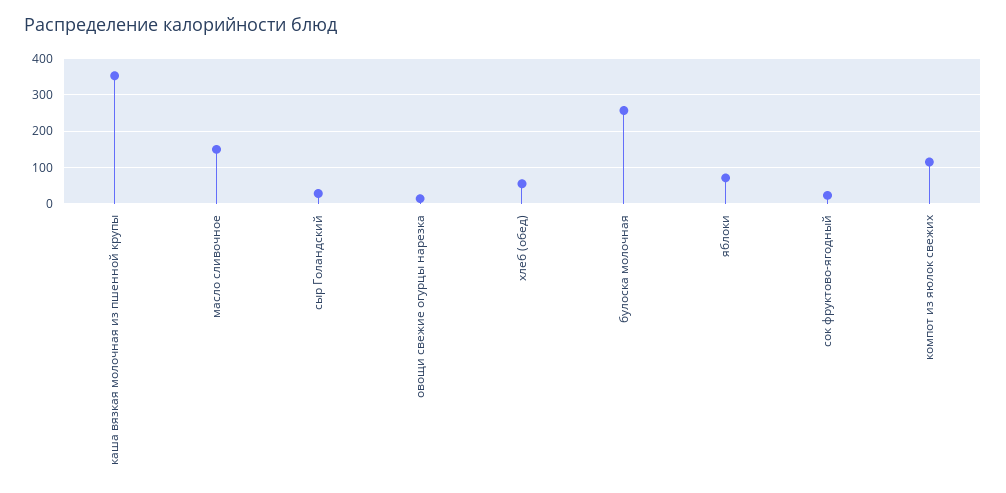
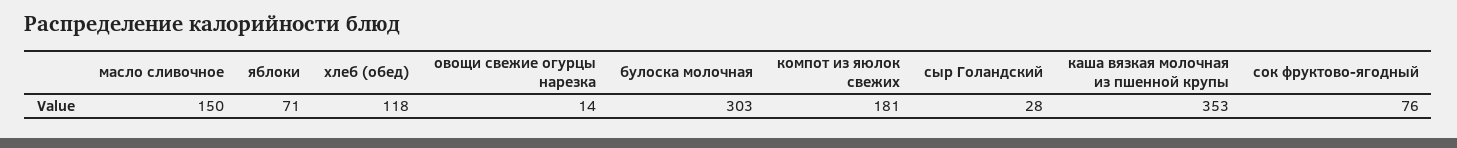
  {
    "каша вязкая молочная из пшенной крупы": 353,
    "масло сливочное": 150,
    "сыр Голандский": 28,
    "овощи свежие огурцы нарезка": 14,
-   "хлеб (обед)": 60,
+   "хлеб (обед)": 118,
-   "булоска молочная": 260,
+   "булоска молочная": 303,
    "яблоки": 71,
-   "сок фруктово-ягодный": 20,
+   "сок фруктово-ягодный": 76,
-   "компот из яюлок свежих": 120
+   "компот из яюлок свежих": 181
  }

